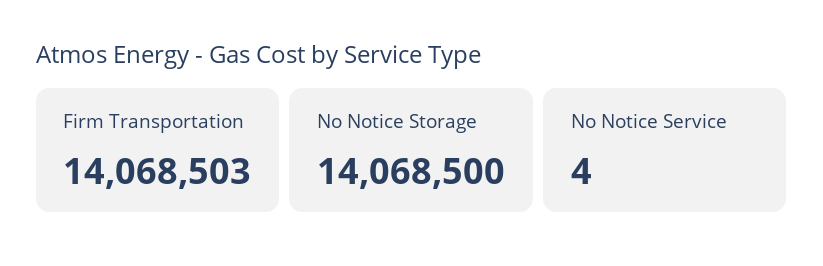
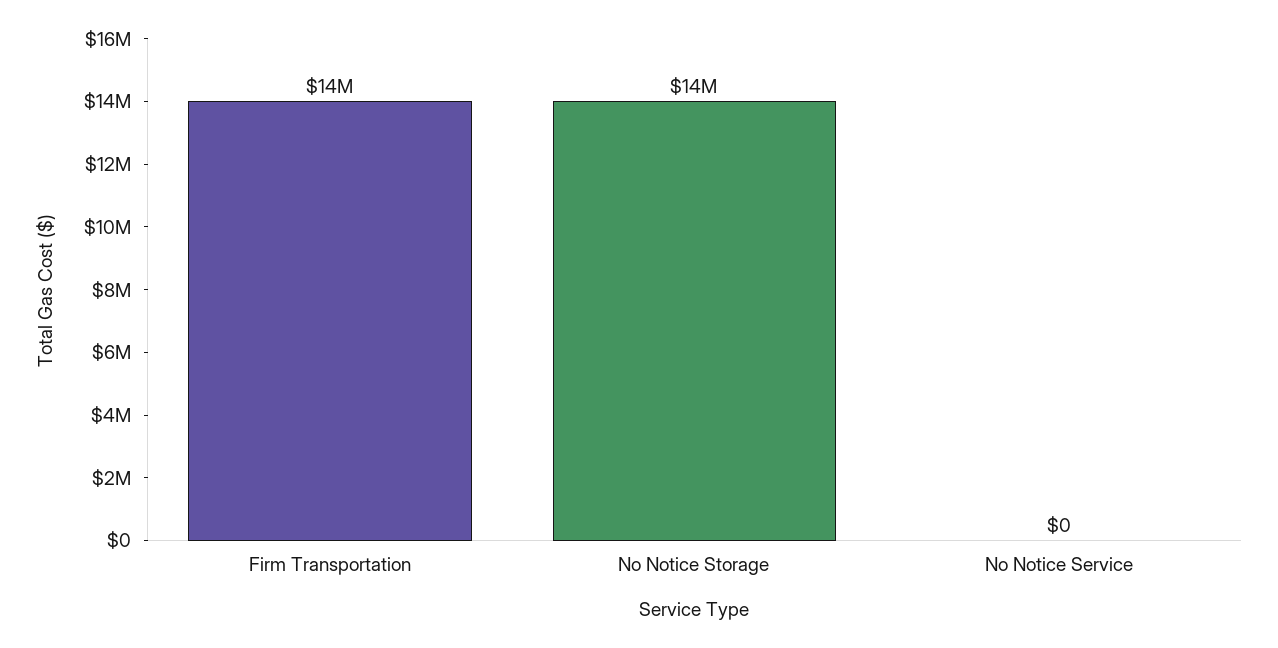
  {
    "Firm Transportation": 14068503,
    "No Notice Storage": 14068500,
-   "No Notice Service": 4
+   "No Notice Service": 0
  }

